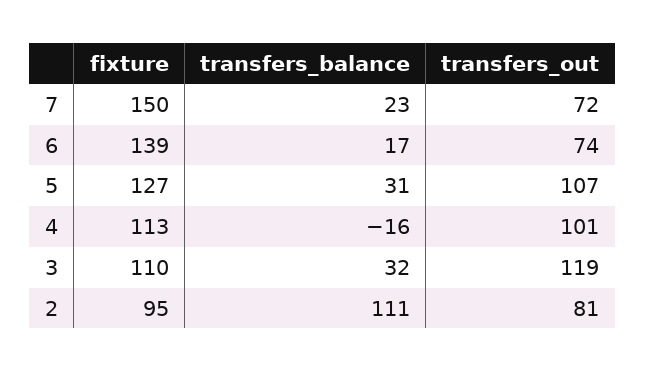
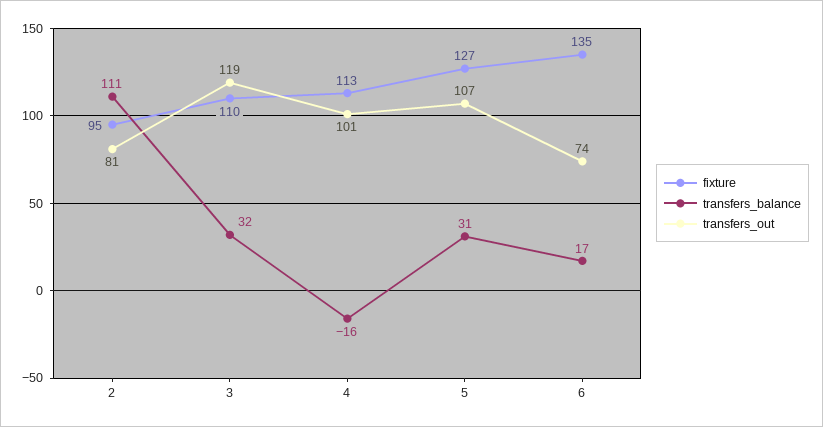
  {
    "fixture": {
-     "7": 150,
-     "6": 139,
+     "6": 135,
      "5": 127,
      "4": 113,
      "3": 110,
      "2": 95
    },
    "transfers_balance": {
-     "7": 23,
      "6": 17,
      "5": 31,
      "4": -16,
      "3": 32,
      "2": 111
    },
    "transfers_out": {
-     "7": 72,
      "6": 74,
      "5": 107,
      "4": 101,
      "3": 119,
      "2": 81
    }
  }

